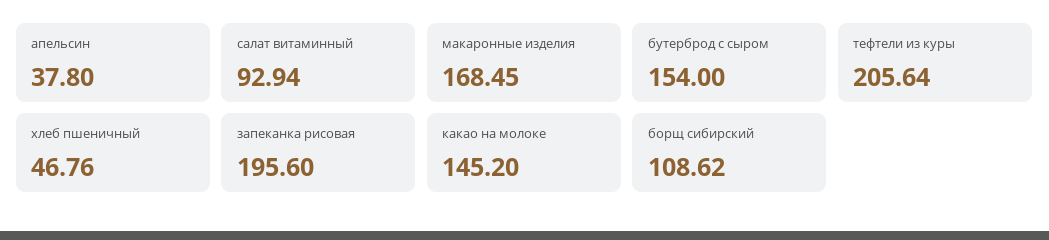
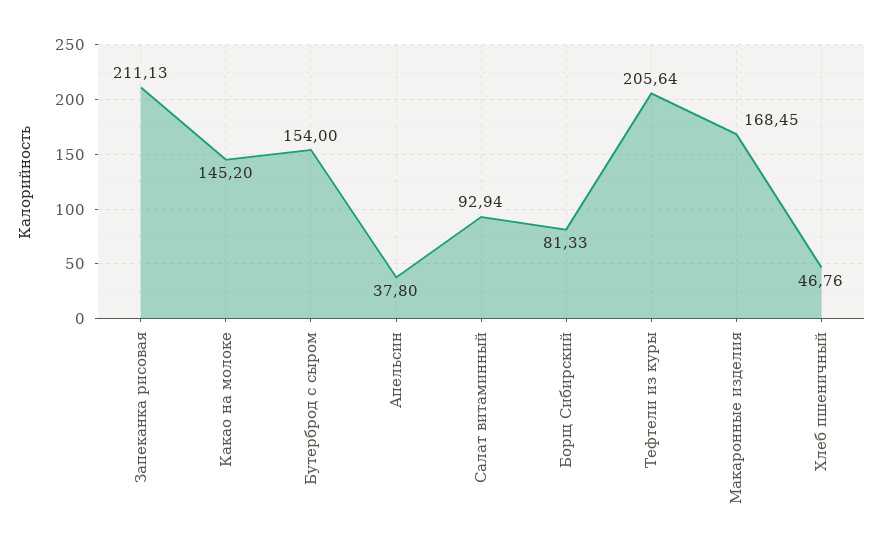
  {
    "апельсин": 37.8,
    "салат витаминный": 92.94,
    "макаронные изделия": 168.45,
    "бутерброд с сыром": 154,
    "тефтели из куры": 205.64,
    "хлеб пшеничный": 46.76,
-   "запеканка рисовая": 195.6,
+   "запеканка рисовая": 211.13,
    "какао на молоке": 145.2,
-   "борщ сибирский": 108.62
+   "борщ сибирский": 81.33
  }

